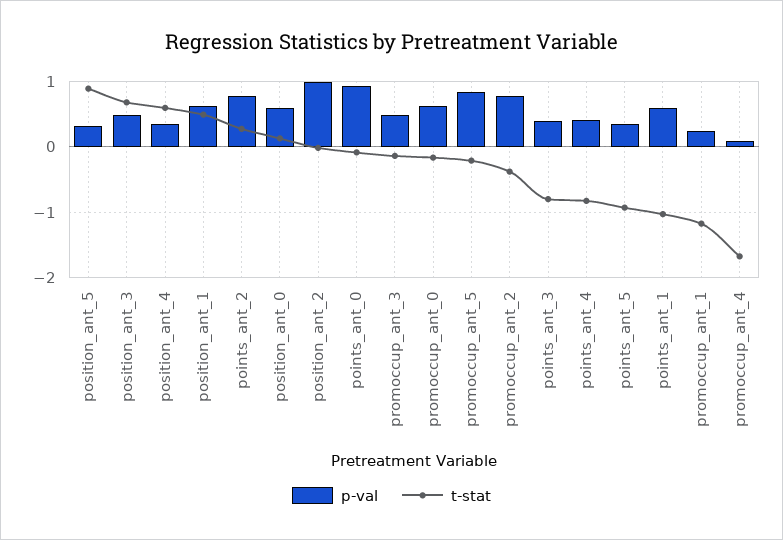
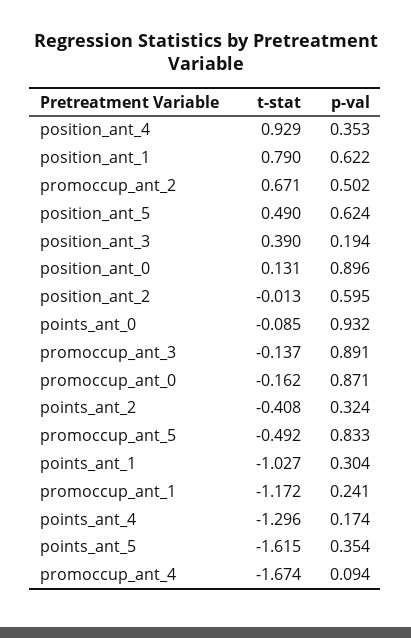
  {
    "p-val": {
-     "position_ant_5": 0.3,
+     "position_ant_5": 0.624,
-     "position_ant_3": 0.5,
+     "position_ant_3": 0.194,
      "position_ant_4": 0.353,
      "position_ant_1": 0.622,
-     "points_ant_2": 0.8,
+     "points_ant_2": 0.324,
-     "position_ant_0": 0.6,
+     "position_ant_0": 0.896,
-     "position_ant_2": 1,
+     "position_ant_2": 0.595,
      "points_ant_0": 0.932,
-     "promoccup_ant_3": 0.5,
+     "promoccup_ant_3": 0.891,
-     "promoccup_ant_0": 0.6,
+     "promoccup_ant_0": 0.871,
      "promoccup_ant_5": 0.833,
-     "promoccup_ant_2": 0.8,
+     "promoccup_ant_2": 0.502,
-     "points_ant_3": 0.4,
-     "points_ant_4": 0.4,
+     "points_ant_4": 0.174,
      "points_ant_5": 0.354,
-     "points_ant_1": 0.6,
+     "points_ant_1": 0.304,
      "promoccup_ant_1": 0.241,
      "promoccup_ant_4": 0.094
    },
    "t-stat": {
-     "position_ant_5": 0.9,
+     "position_ant_5": 0.49,
-     "position_ant_3": 0.7,
+     "position_ant_3": 0.39,
-     "position_ant_4": 0.6,
+     "position_ant_4": 0.929,
-     "position_ant_1": 0.5,
+     "position_ant_1": 0.79,
-     "points_ant_2": 0.3,
+     "points_ant_2": -0.408,
      "position_ant_0": 0.131,
      "position_ant_2": -0.013,
      "points_ant_0": -0.085,
      "promoccup_ant_3": -0.137,
      "promoccup_ant_0": -0.162,
-     "promoccup_ant_5": -0.2,
+     "promoccup_ant_5": -0.492,
-     "promoccup_ant_2": -0.4,
+     "promoccup_ant_2": 0.671,
-     "points_ant_3": -0.8,
-     "points_ant_4": -0.8,
+     "points_ant_4": -1.296,
-     "points_ant_5": -0.9,
+     "points_ant_5": -1.615,
      "points_ant_1": -1.027,
      "promoccup_ant_1": -1.172,
      "promoccup_ant_4": -1.674
    }
  }

